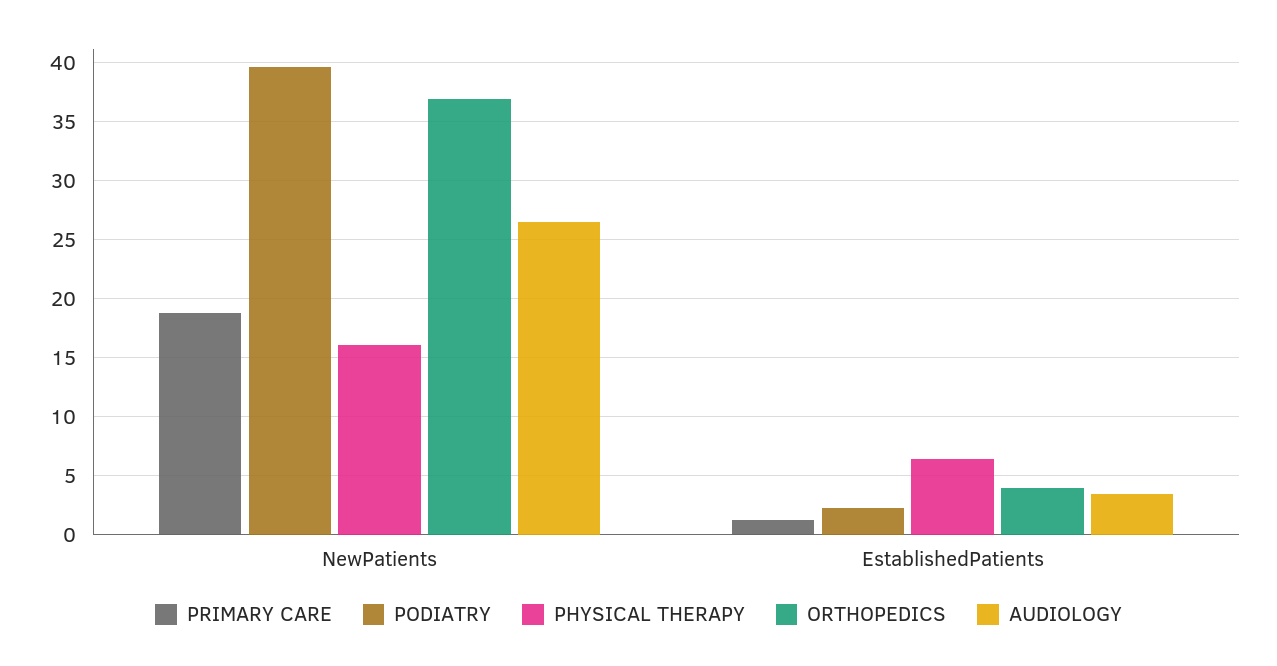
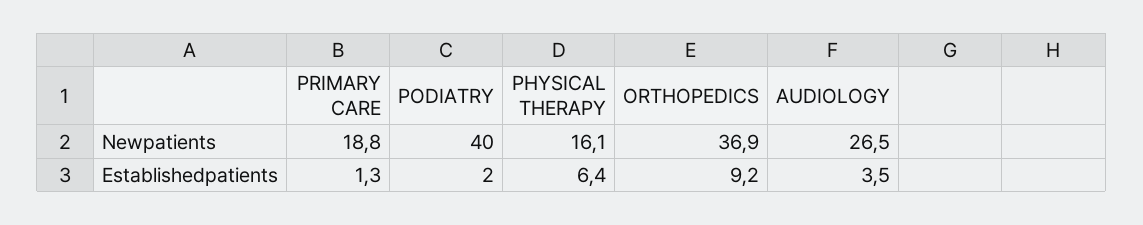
  {
    "PRIMARY CARE": {
      "NewPatients": 18.8,
      "EstablishedPatients": 1.3
    },
    "PODIATRY": {
      "NewPatients": 40,
      "EstablishedPatients": 2
    },
    "PHYSICAL THERAPY": {
      "NewPatients": 16.1,
      "EstablishedPatients": 6.4
    },
    "ORTHOPEDICS": {
      "NewPatients": 36.9,
-     "EstablishedPatients": 4
+     "EstablishedPatients": 9.2
    },
    "AUDIOLOGY": {
      "NewPatients": 26.5,
      "EstablishedPatients": 3.5
    }
  }

